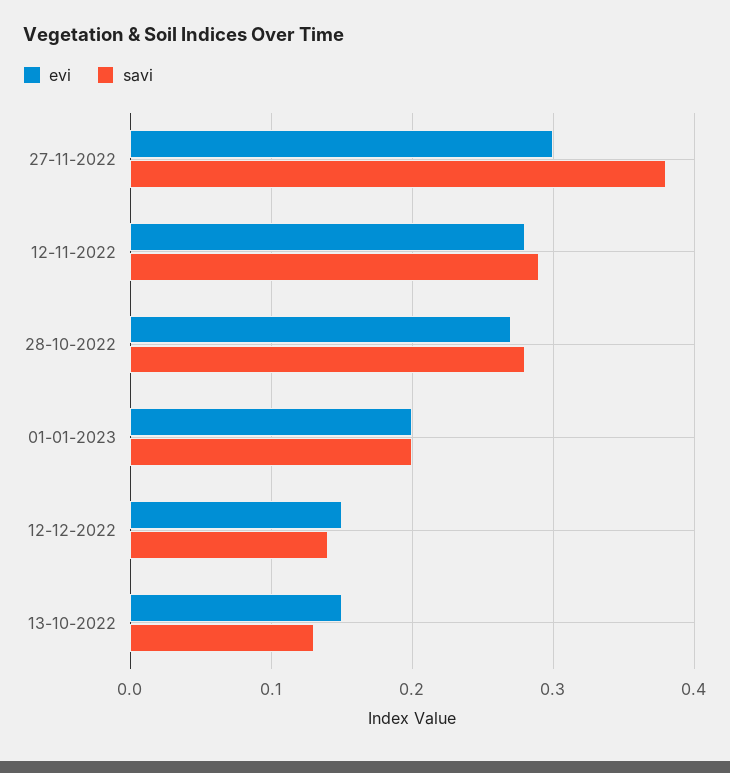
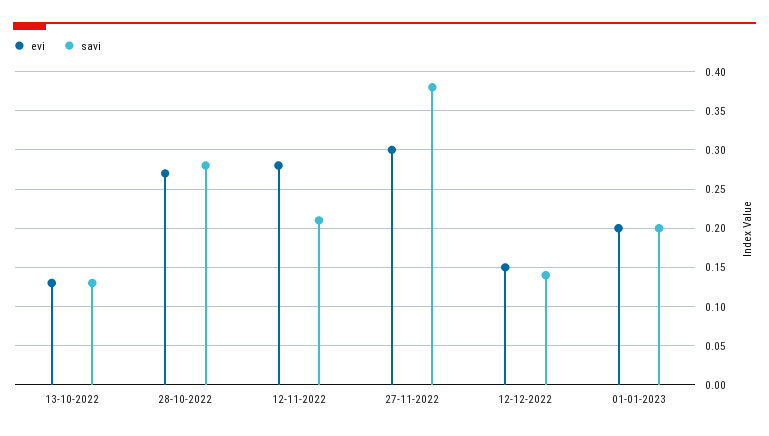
  {
    "evi": {
      "27-11-2022": 0.3,
      "12-11-2022": 0.28,
      "28-10-2022": 0.27,
      "01-01-2023": 0.2,
      "12-12-2022": 0.15,
-     "13-10-2022": 0.15
+     "13-10-2022": 0.13
    },
    "savi": {
      "27-11-2022": 0.38,
-     "12-11-2022": 0.29,
+     "12-11-2022": 0.21,
      "28-10-2022": 0.28,
      "01-01-2023": 0.2,
      "12-12-2022": 0.14,
      "13-10-2022": 0.13
    }
  }

